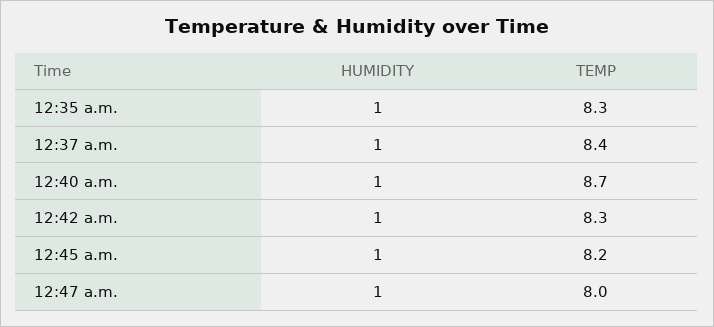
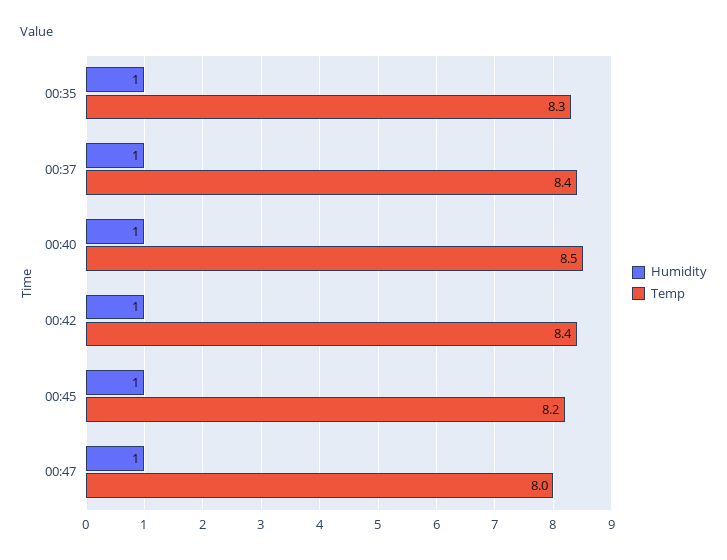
  {
    "HUMIDITY": {
      "12:35 a.m.": 1,
      "12:37 a.m.": 1,
      "12:40 a.m.": 1,
      "12:42 a.m.": 1,
      "12:45 a.m.": 1,
      "12:47 a.m.": 1
    },
    "TEMP": {
      "12:35 a.m.": 8.3,
      "12:37 a.m.": 8.4,
-     "12:40 a.m.": 8.7,
+     "12:40 a.m.": 8.5,
-     "12:42 a.m.": 8.3,
+     "12:42 a.m.": 8.4,
      "12:45 a.m.": 8.2,
      "12:47 a.m.": 8
    }
  }

